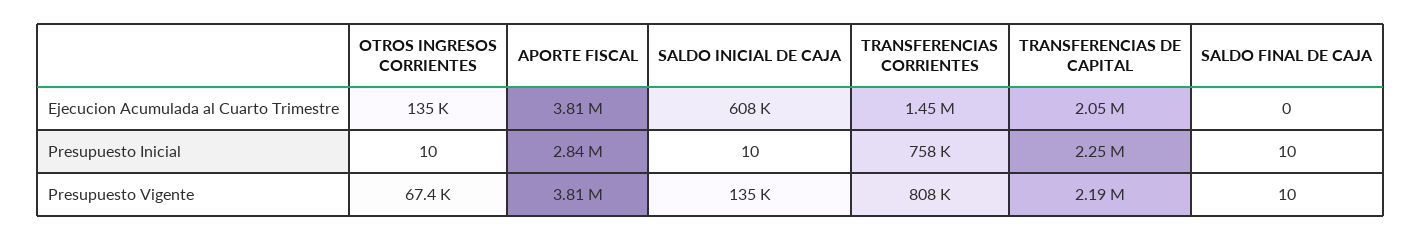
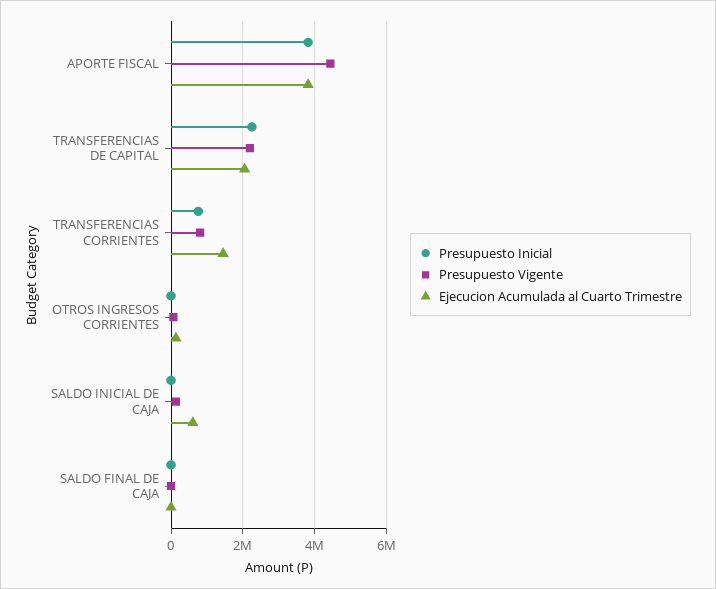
  {
    "Ejecucion Acumulada al Cuarto Trimestre": {
      "OTROS INGRESOS CORRIENTES": 135000,
      "APORTE FISCAL": 3810000,
      "SALDO INICIAL DE CAJA": 608000,
      "TRANSFERENCIAS CORRIENTES": 1450000,
      "TRANSFERENCIAS DE CAPITAL": 2050000,
      "SALDO FINAL DE CAJA": 0
    },
    "Presupuesto Inicial": {
      "OTROS INGRESOS CORRIENTES": 10,
-     "APORTE FISCAL": 2840000,
+     "APORTE FISCAL": 3800000,
      "SALDO INICIAL DE CAJA": 10,
      "TRANSFERENCIAS CORRIENTES": 758000,
      "TRANSFERENCIAS DE CAPITAL": 2250000,
      "SALDO FINAL DE CAJA": 10
    },
    "Presupuesto Vigente": {
      "OTROS INGRESOS CORRIENTES": 67400,
-     "APORTE FISCAL": 3810000,
+     "APORTE FISCAL": 4400000,
      "SALDO INICIAL DE CAJA": 135000,
      "TRANSFERENCIAS CORRIENTES": 808000,
      "TRANSFERENCIAS DE CAPITAL": 2190000,
      "SALDO FINAL DE CAJA": 10
    }
  }

